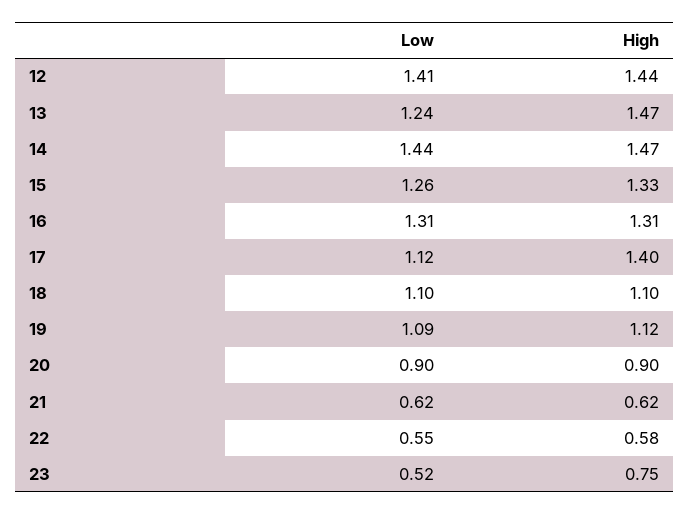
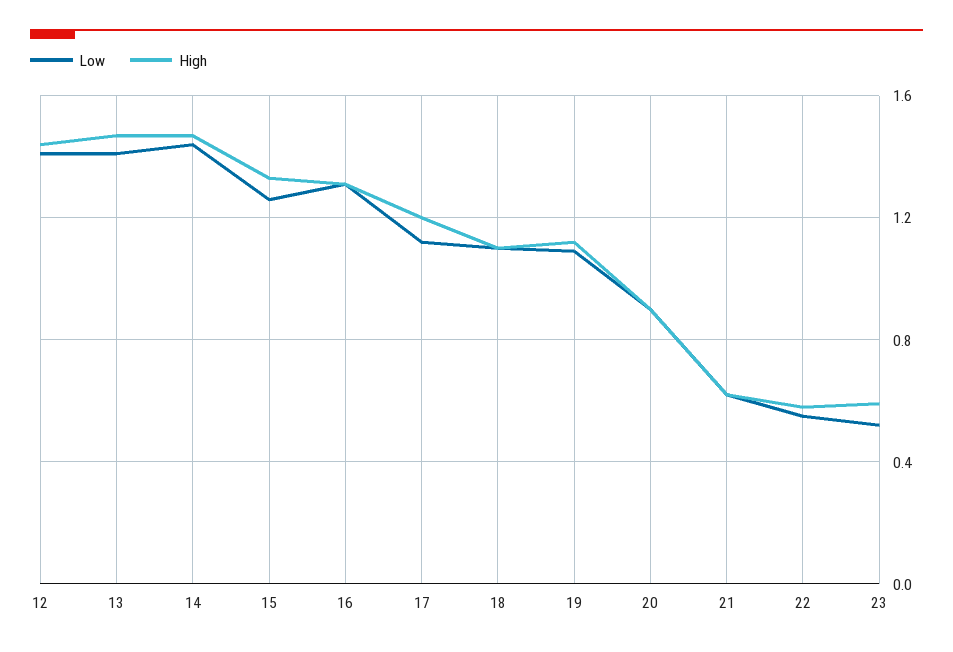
  {
    "Low": {
      "12": 1.41,
-     "13": 1.24,
+     "13": 1.4,
      "14": 1.44,
      "15": 1.26,
      "16": 1.31,
      "17": 1.12,
      "18": 1.1,
      "19": 1.09,
      "20": 0.9,
      "21": 0.62,
      "22": 0.55,
      "23": 0.52
    },
    "High": {
      "12": 1.44,
      "13": 1.47,
      "14": 1.47,
      "15": 1.33,
      "16": 1.31,
-     "17": 1.4,
+     "17": 1.2,
      "18": 1.1,
      "19": 1.12,
      "20": 0.9,
      "21": 0.62,
      "22": 0.58,
-     "23": 0.75
+     "23": 0.6
    }
  }

